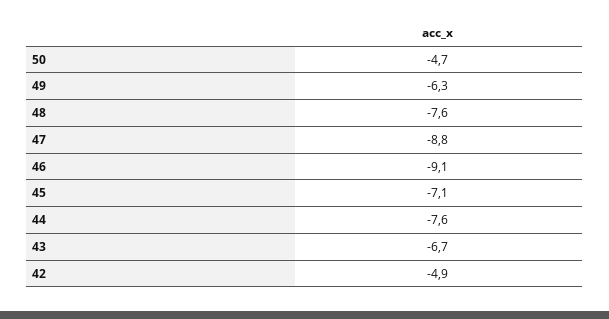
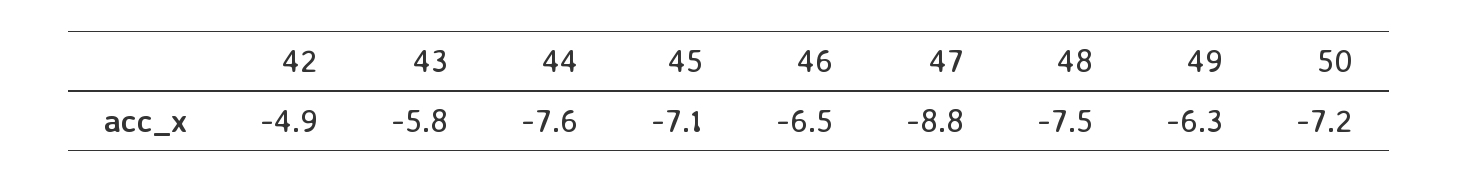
  {
-   "50": -4.7,
+   "50": -7.2,
    "49": -6.3,
-   "48": -7.6,
+   "48": -7.5,
    "47": -8.8,
-   "46": -9.1,
+   "46": -6.5,
    "45": -7.1,
    "44": -7.6,
-   "43": -6.7,
+   "43": -5.8,
    "42": -4.9
  }

